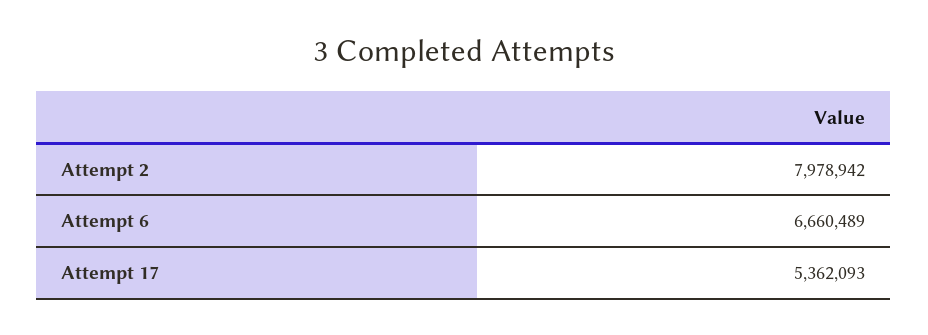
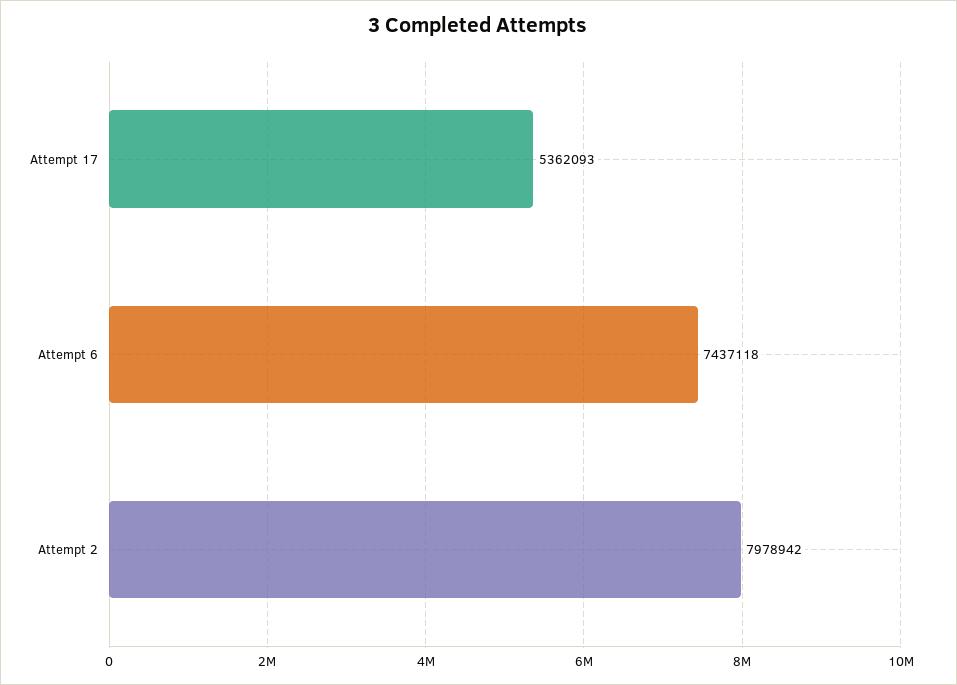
  {
    "Attempt 2": 7978942,
-   "Attempt 6": 6660489,
+   "Attempt 6": 7437118,
    "Attempt 17": 5362093
  }

